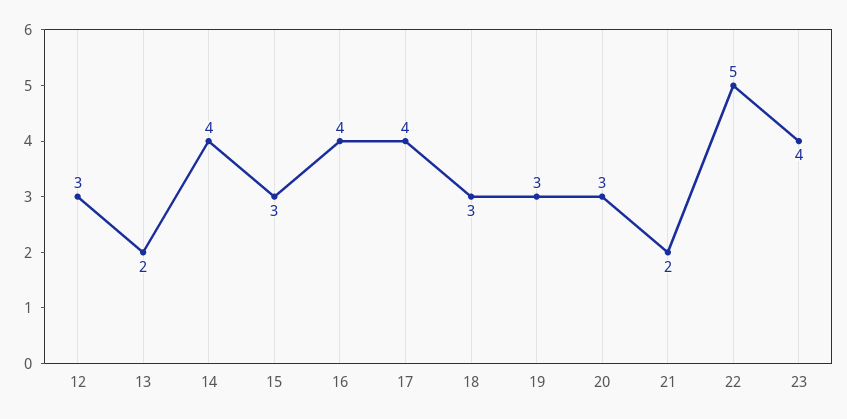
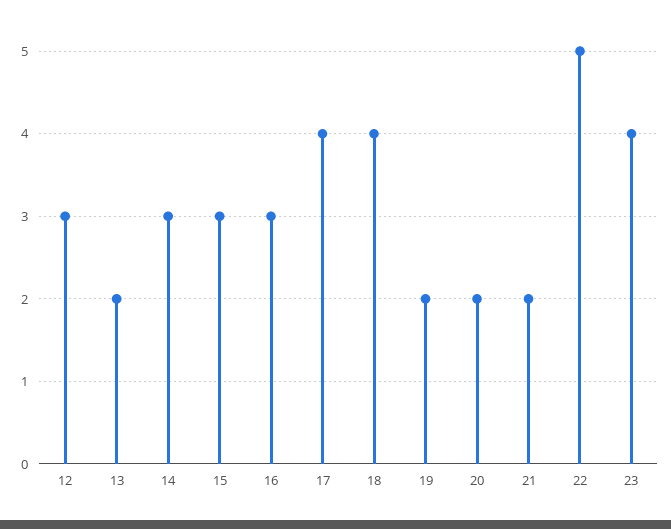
  {
    "12": 3,
    "13": 2,
-   "14": 4,
+   "14": 3,
    "15": 3,
-   "16": 4,
+   "16": 3,
    "17": 4,
-   "18": 3,
+   "18": 4,
-   "19": 3,
+   "19": 2,
-   "20": 3,
+   "20": 2,
    "21": 2,
    "22": 5,
    "23": 4
  }

